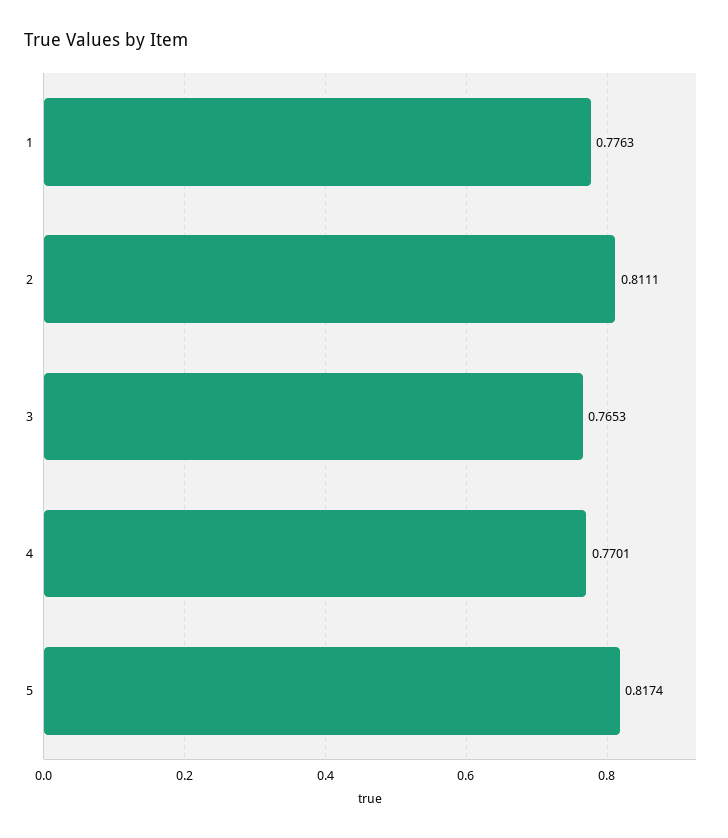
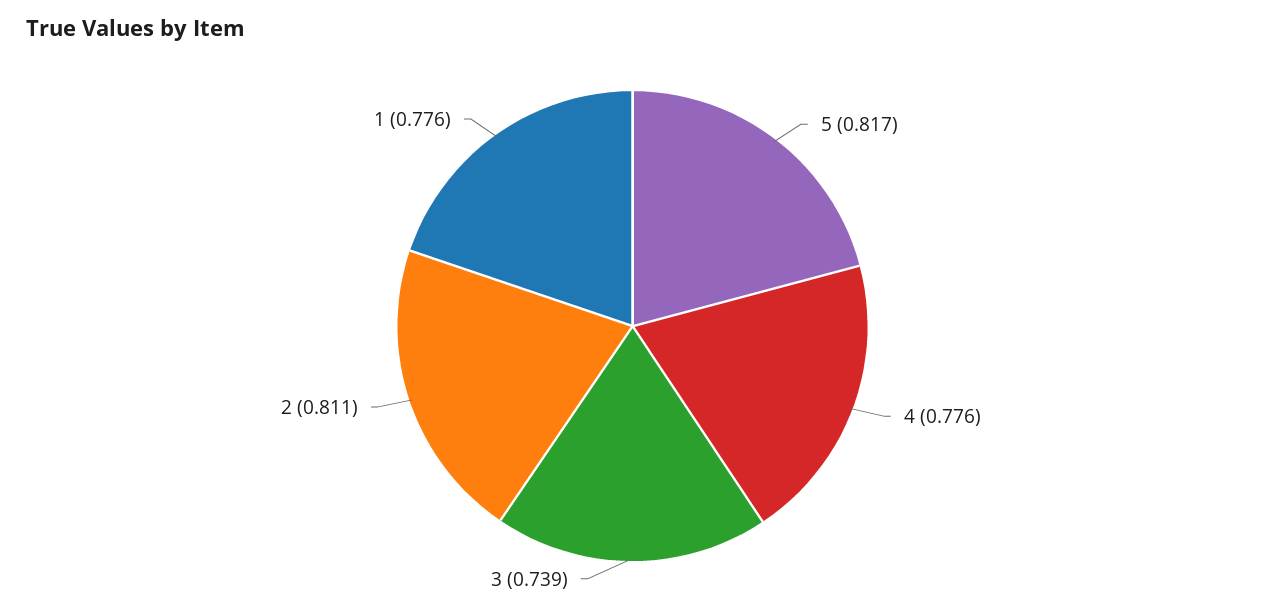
  {
    "1": 0.7763,
    "2": 0.8111,
-   "3": 0.7653,
+   "3": 0.739,
-   "4": 0.7701,
+   "4": 0.776,
    "5": 0.8174
  }

